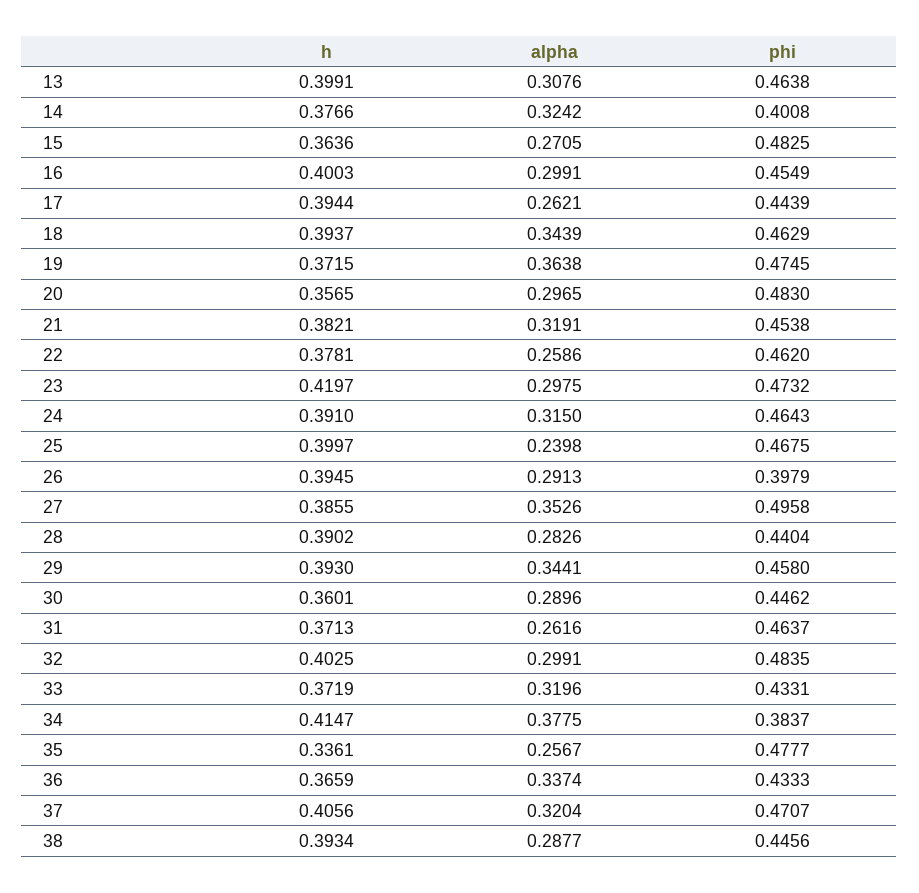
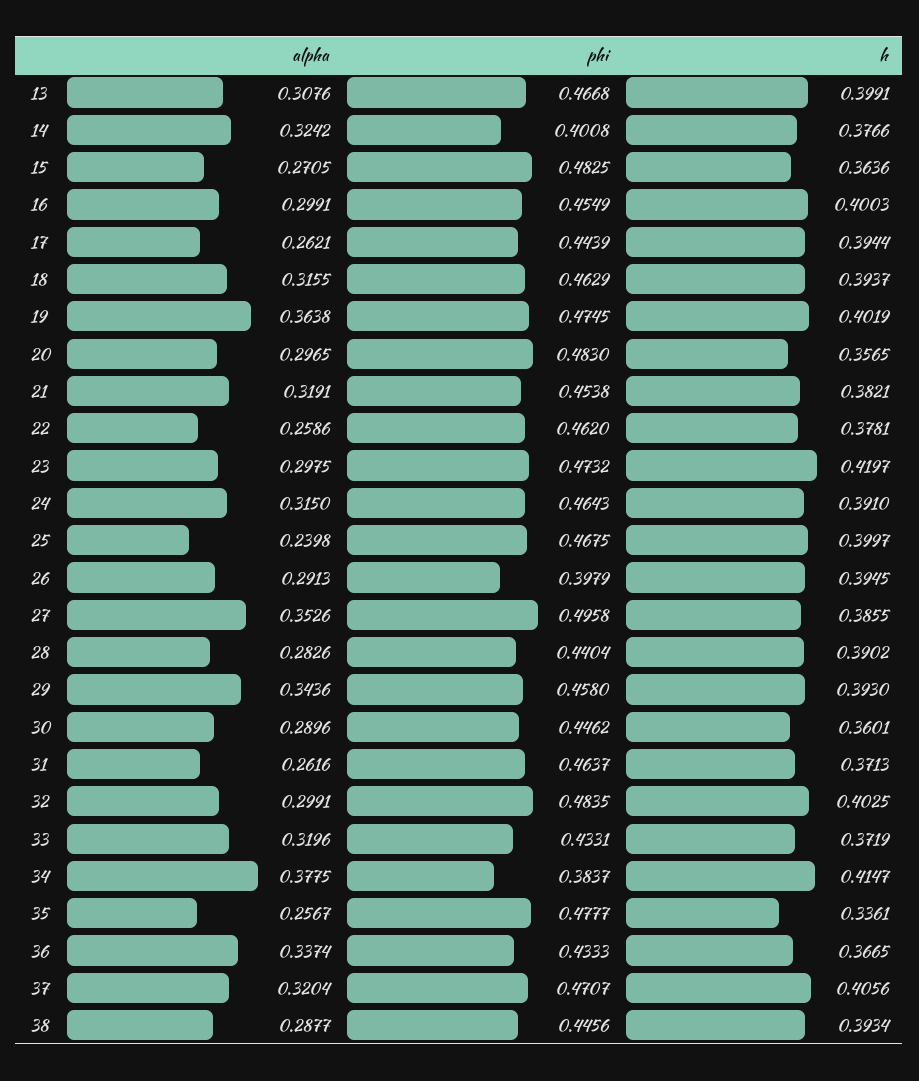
  {
    "h": {
      "13": 0.3991,
      "14": 0.3766,
      "15": 0.3636,
      "16": 0.4003,
      "17": 0.3944,
      "18": 0.3937,
-     "19": 0.3715,
+     "19": 0.4019,
      "20": 0.3565,
      "21": 0.3821,
      "22": 0.3781,
      "23": 0.4197,
      "24": 0.391,
      "25": 0.3997,
      "26": 0.3945,
      "27": 0.3855,
      "28": 0.3902,
      "29": 0.393,
      "30": 0.3601,
      "31": 0.3713,
      "32": 0.4025,
      "33": 0.3719,
      "34": 0.4147,
      "35": 0.3361,
-     "36": 0.3659,
+     "36": 0.3665,
      "37": 0.4056,
      "38": 0.3934
    },
    "alpha": {
      "13": 0.3076,
      "14": 0.3242,
      "15": 0.2705,
      "16": 0.2991,
      "17": 0.2621,
-     "18": 0.3439,
+     "18": 0.3155,
      "19": 0.3638,
      "20": 0.2965,
      "21": 0.3191,
      "22": 0.2586,
      "23": 0.2975,
      "24": 0.315,
      "25": 0.2398,
      "26": 0.2913,
      "27": 0.3526,
      "28": 0.2826,
-     "29": 0.3441,
+     "29": 0.3436,
      "30": 0.2896,
      "31": 0.2616,
      "32": 0.2991,
      "33": 0.3196,
      "34": 0.3775,
      "35": 0.2567,
      "36": 0.3374,
      "37": 0.3204,
      "38": 0.2877
    },
    "phi": {
-     "13": 0.4638,
+     "13": 0.4668,
      "14": 0.4008,
      "15": 0.4825,
      "16": 0.4549,
      "17": 0.4439,
      "18": 0.4629,
      "19": 0.4745,
      "20": 0.483,
      "21": 0.4538,
      "22": 0.462,
      "23": 0.4732,
      "24": 0.4643,
      "25": 0.4675,
      "26": 0.3979,
      "27": 0.4958,
      "28": 0.4404,
      "29": 0.458,
      "30": 0.4462,
      "31": 0.4637,
      "32": 0.4835,
      "33": 0.4331,
      "34": 0.3837,
      "35": 0.4777,
      "36": 0.4333,
      "37": 0.4707,
      "38": 0.4456
    }
  }

